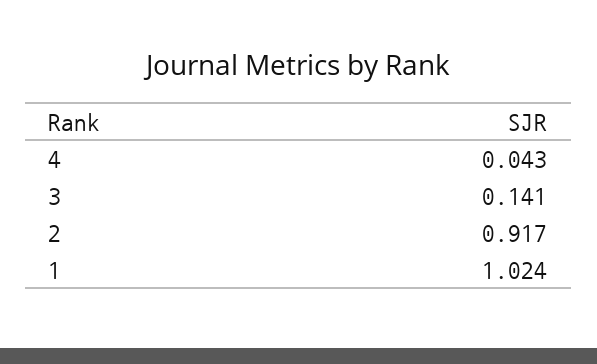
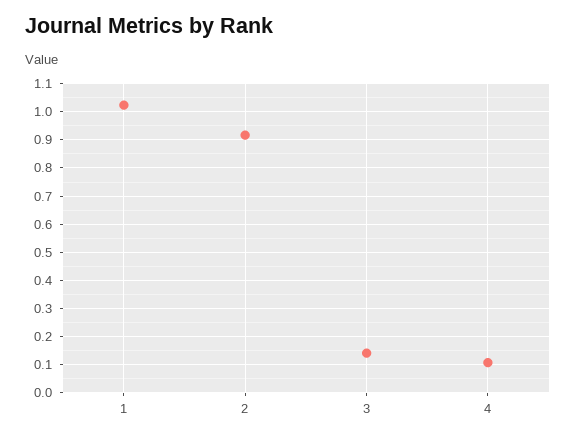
  {
-   "4": 0.043,
+   "4": 0.1,
    "3": 0.141,
    "2": 0.917,
    "1": 1.024
  }

